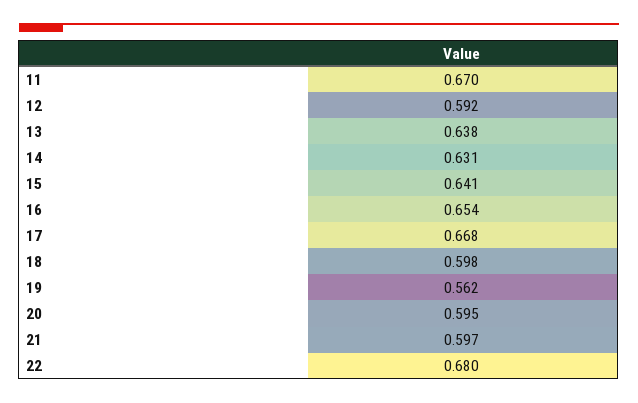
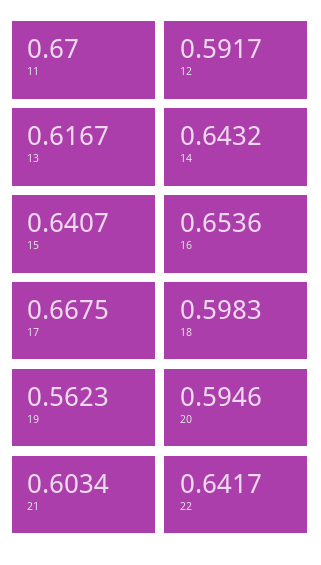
  {
    "11": 0.67,
    "12": 0.5917,
-   "13": 0.638,
+   "13": 0.6167,
-   "14": 0.631,
+   "14": 0.6432,
    "15": 0.6407,
    "16": 0.6536,
    "17": 0.6675,
    "18": 0.5983,
    "19": 0.5623,
    "20": 0.5946,
-   "21": 0.597,
+   "21": 0.6034,
-   "22": 0.68
+   "22": 0.6417
  }

